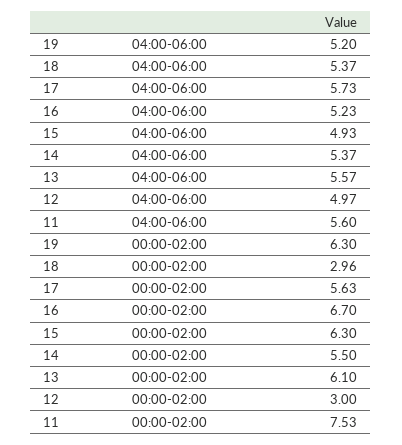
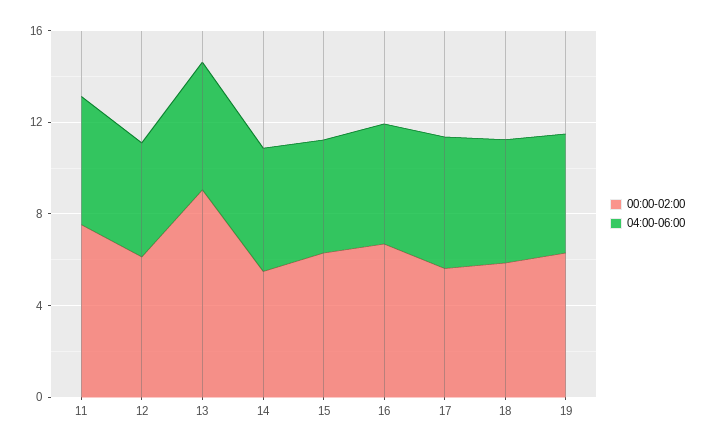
  {
    "04:00-06:00": {
      "19": 5.2,
      "18": 5.37,
      "17": 5.73,
      "16": 5.23,
      "15": 4.93,
      "14": 5.37,
      "13": 5.57,
      "12": 4.97,
      "11": 5.6
    },
    "00:00-02:00": {
      "19": 6.3,
-     "18": 2.96,
+     "18": 6,
      "17": 5.63,
      "16": 6.7,
      "15": 6.3,
      "14": 5.5,
-     "13": 6.1,
+     "13": 9,
-     "12": 3,
+     "12": 6,
      "11": 7.53
    }
  }

